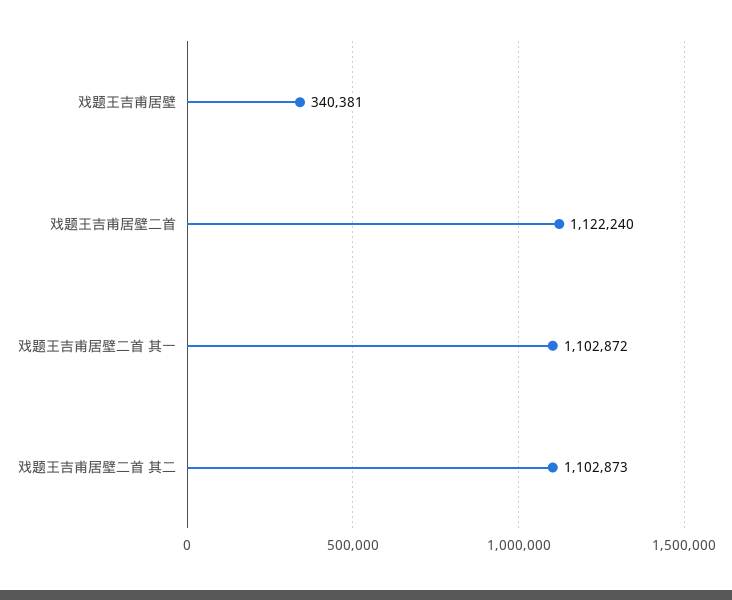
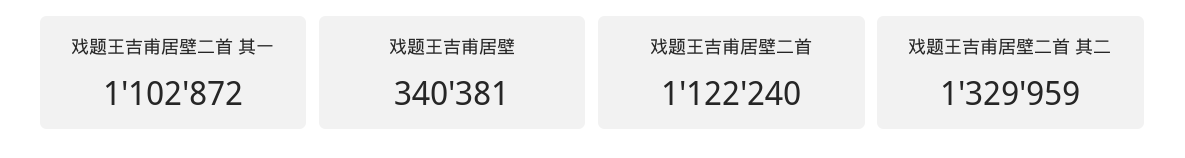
  {
    "戏题王吉甫居壁": 340381,
    "戏题王吉甫居壁二首": 1122240,
    "戏题王吉甫居壁二首 其一": 1102872,
-   "戏题王吉甫居壁二首 其二": 1102873
+   "戏题王吉甫居壁二首 其二": 1329959
  }

